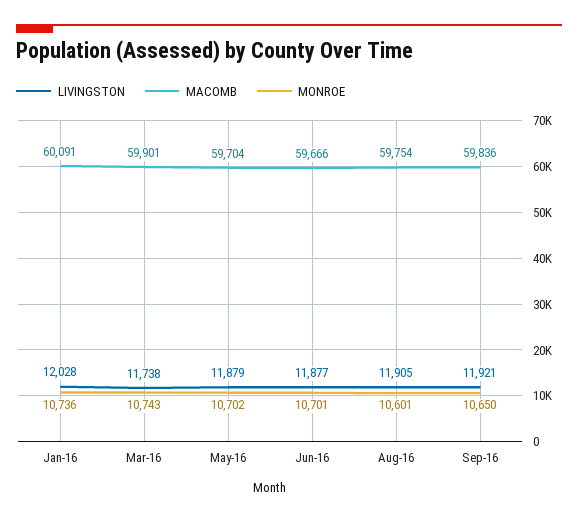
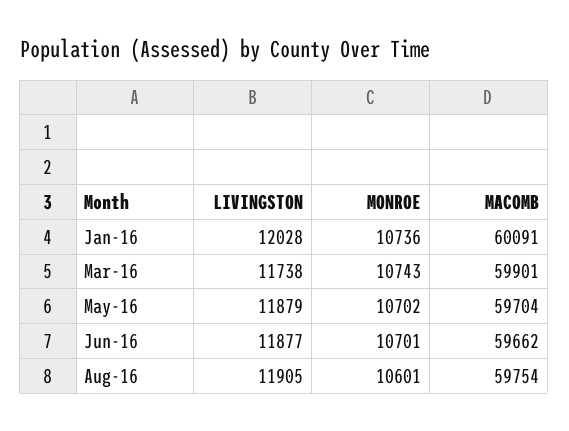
  {
    "LIVINGSTON": {
      "Jan-16": 12028,
      "Mar-16": 11738,
      "May-16": 11879,
      "Jun-16": 11877,
-     "Aug-16": 11905,
+     "Aug-16": 11905
-     "Sep-16": 11921
    },
    "MACOMB": {
      "Jan-16": 60091,
      "Mar-16": 59901,
      "May-16": 59704,
-     "Jun-16": 59666,
+     "Jun-16": 59662,
-     "Aug-16": 59754,
+     "Aug-16": 59754
-     "Sep-16": 59836
    },
    "MONROE": {
      "Jan-16": 10736,
      "Mar-16": 10743,
      "May-16": 10702,
      "Jun-16": 10701,
-     "Aug-16": 10601,
+     "Aug-16": 10601
-     "Sep-16": 10650
    }
  }

